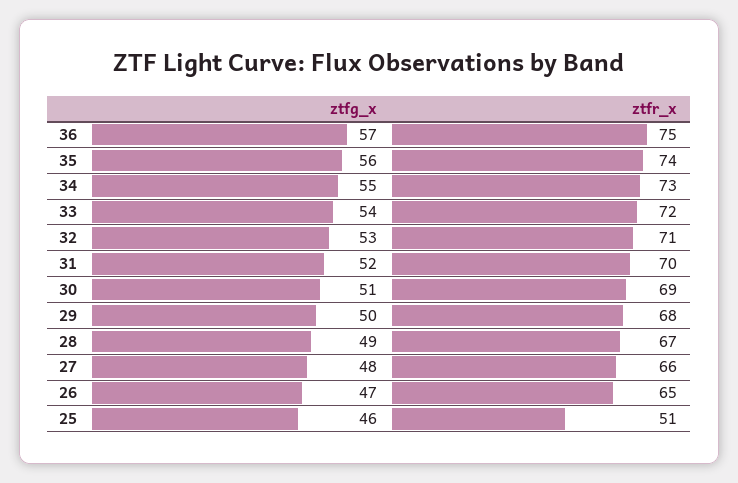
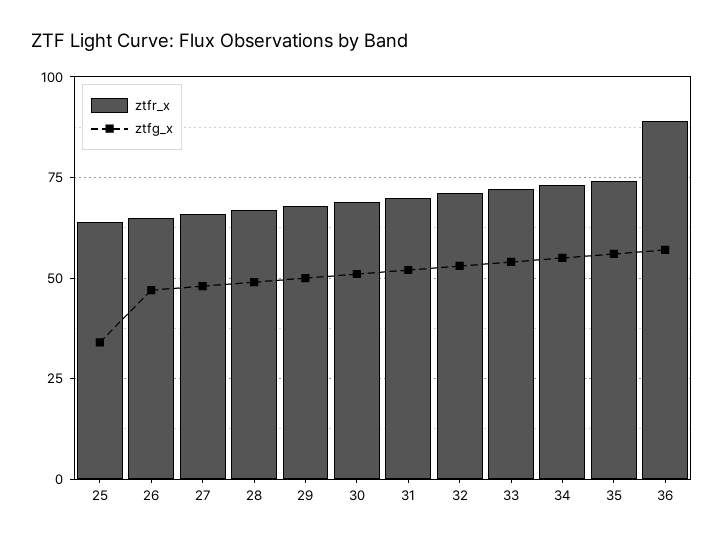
  {
    "ztfg_x": {
      "36": 57,
      "35": 56,
      "34": 55,
      "33": 54,
      "32": 53,
      "31": 52,
      "30": 51,
      "29": 50,
      "28": 49,
      "27": 48,
      "26": 47,
-     "25": 46
+     "25": 35
    },
    "ztfr_x": {
-     "36": 75,
+     "36": 90,
      "35": 74,
      "34": 73,
      "33": 72,
      "32": 71,
      "31": 70,
      "30": 69,
      "29": 68,
      "28": 67,
      "27": 66,
      "26": 65,
-     "25": 51
+     "25": 65
    }
  }

